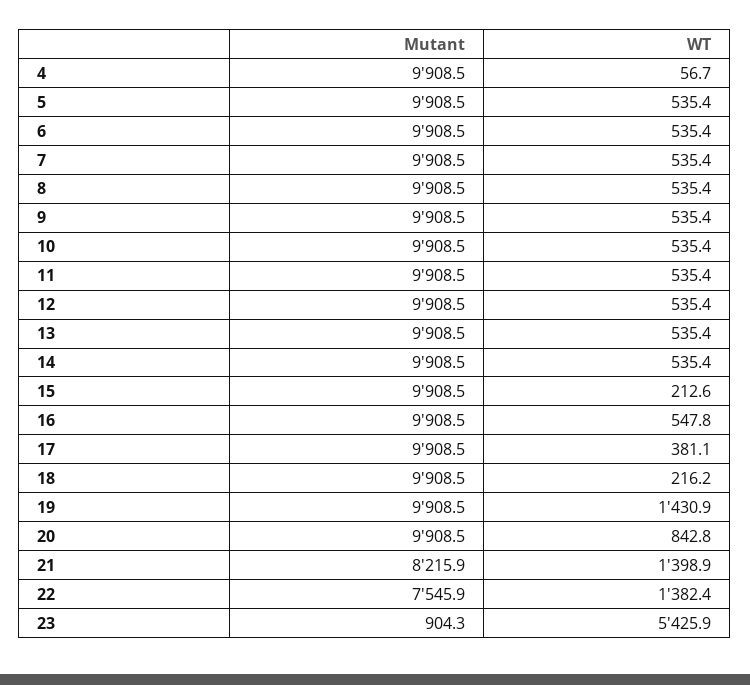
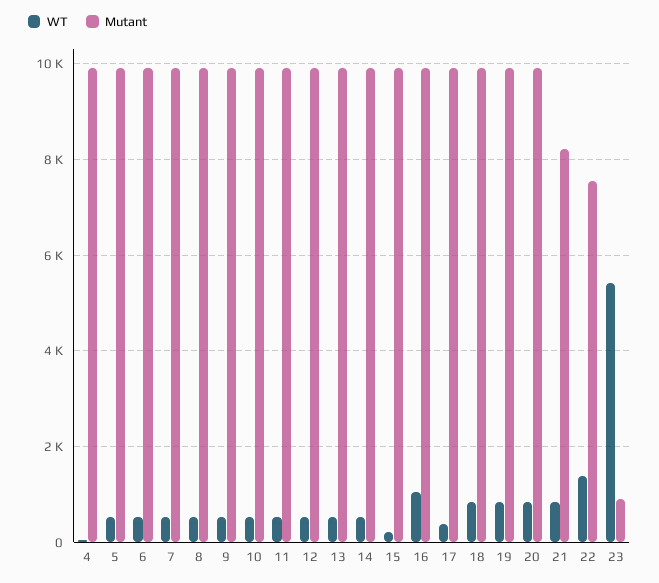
  {
    "Mutant": {
      "4": 9908.5,
      "5": 9908.5,
      "6": 9908.5,
      "7": 9908.5,
      "8": 9908.5,
      "9": 9908.5,
      "10": 9908.5,
      "11": 9908.5,
      "12": 9908.5,
      "13": 9908.5,
      "14": 9908.5,
      "15": 9908.5,
      "16": 9908.5,
      "17": 9908.5,
      "18": 9908.5,
      "19": 9908.5,
      "20": 9908.5,
      "21": 8215.9,
      "22": 7545.9,
      "23": 904.3
    },
    "WT": {
      "4": 56.7,
      "5": 535.4,
      "6": 535.4,
      "7": 535.4,
      "8": 535.4,
      "9": 535.4,
      "10": 535.4,
      "11": 535.4,
      "12": 535.4,
      "13": 535.4,
      "14": 535.4,
      "15": 212.6,
-     "16": 547.8,
+     "16": 1000,
      "17": 381.1,
-     "18": 216.2,
+     "18": 800,
-     "19": 1430.9,
+     "19": 800,
      "20": 842.8,
-     "21": 1398.9,
+     "21": 800,
      "22": 1382.4,
      "23": 5425.9
    }
  }

